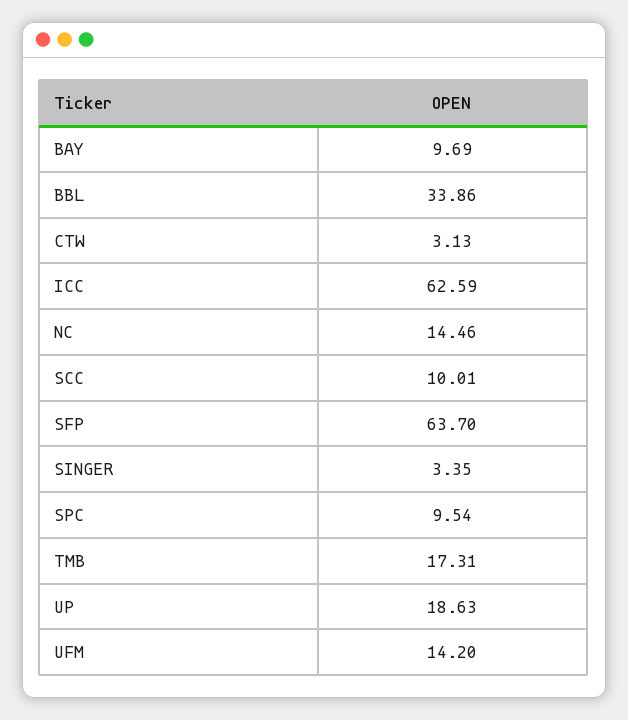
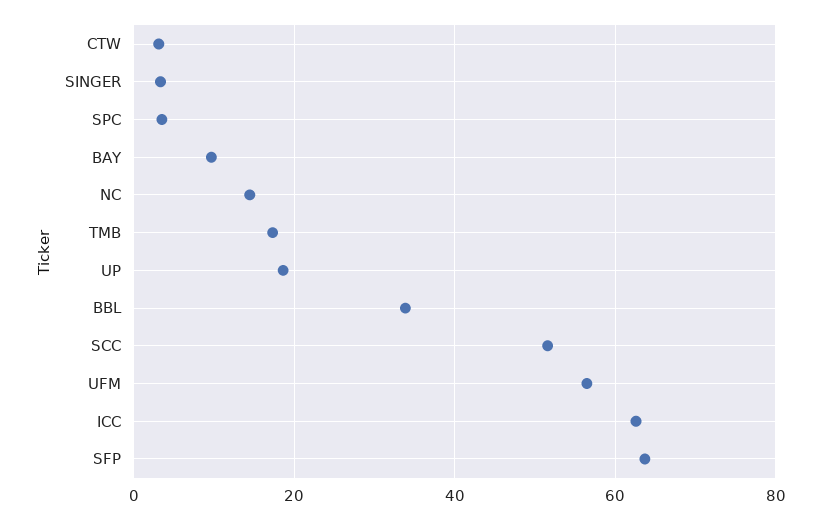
  {
    "BAY": 9.69,
    "BBL": 33.86,
    "CTW": 3.13,
    "ICC": 62.59,
    "NC": 14.46,
-   "SCC": 10.01,
+   "SCC": 52,
    "SFP": 63.7,
    "SINGER": 3.35,
-   "SPC": 9.54,
+   "SPC": 4,
    "TMB": 17.31,
    "UP": 18.63,
-   "UFM": 14.2
+   "UFM": 56
  }

